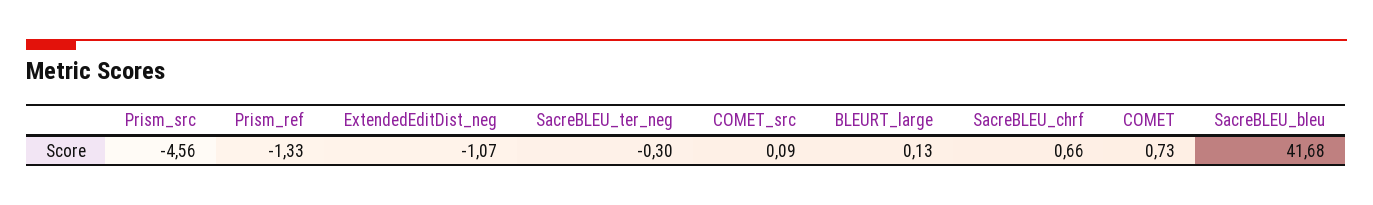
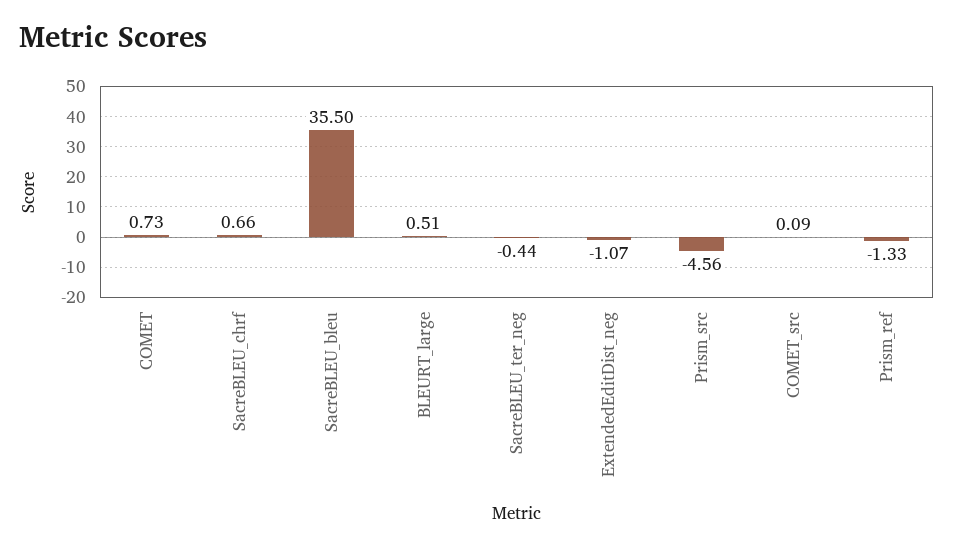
  {
    "Prism_src": -4.56,
    "Prism_ref": -1.33,
    "ExtendedEditDist_neg": -1.07,
-   "SacreBLEU_ter_neg": -0.3,
+   "SacreBLEU_ter_neg": -0.44,
    "COMET_src": 0.09,
-   "BLEURT_large": 0.13,
+   "BLEURT_large": 0.51,
    "SacreBLEU_chrf": 0.66,
    "COMET": 0.73,
-   "SacreBLEU_bleu": 41.68
+   "SacreBLEU_bleu": 35.5
  }

